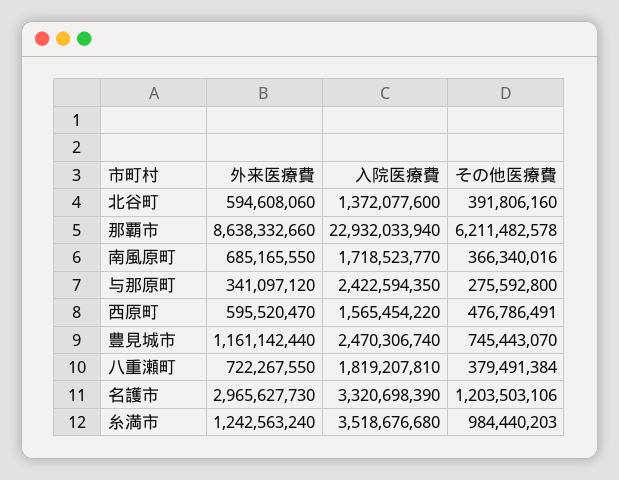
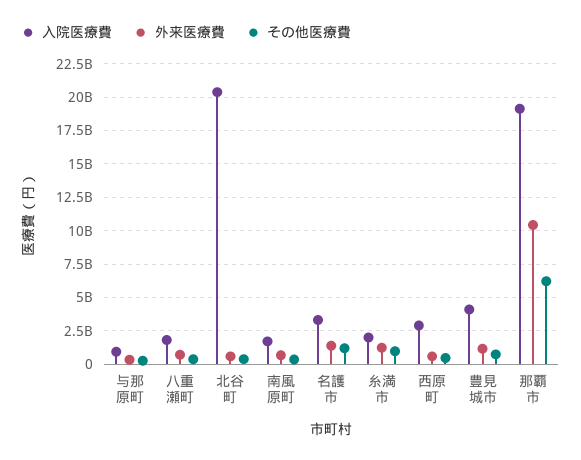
  {
    "外来医療費": {
      "北谷町": 594608060,
-     "那覇市": 8638332660,
+     "那覇市": 10500000000,
      "南風原町": 685165550,
      "与那原町": 341097120,
      "西原町": 595520470,
      "豊見城市": 1161142440,
      "八重瀬町": 722267550,
-     "名護市": 2965627730,
+     "名護市": 1500000000,
      "糸満市": 1242563240
    },
    "入院医療費": {
-     "北谷町": 1372077600,
+     "北谷町": 20500000000,
-     "那覇市": 22932033940,
+     "那覇市": 19000000000,
      "南風原町": 1718523770,
-     "与那原町": 2422594350,
+     "与那原町": 1000000000,
-     "西原町": 1565454220,
+     "西原町": 3000000000,
-     "豊見城市": 2470306740,
+     "豊見城市": 4000000000,
      "八重瀬町": 1819207810,
      "名護市": 3320698390,
-     "糸満市": 3518676680
+     "糸満市": 2000000000
    },
    "その他医療費": {
      "北谷町": 391806160,
      "那覇市": 6211482578,
      "南風原町": 366340016,
      "与那原町": 275592800,
      "西原町": 476786491,
      "豊見城市": 745443070,
      "八重瀬町": 379491384,
      "名護市": 1203503106,
      "糸満市": 984440203
    }
  }

